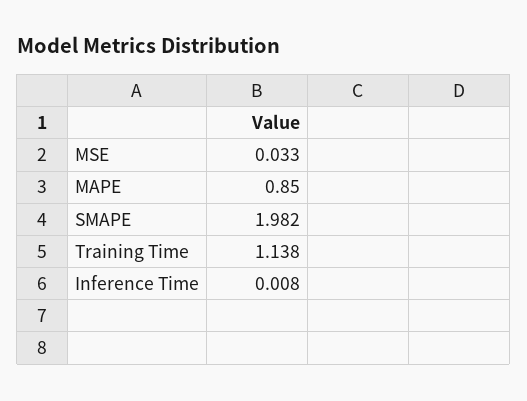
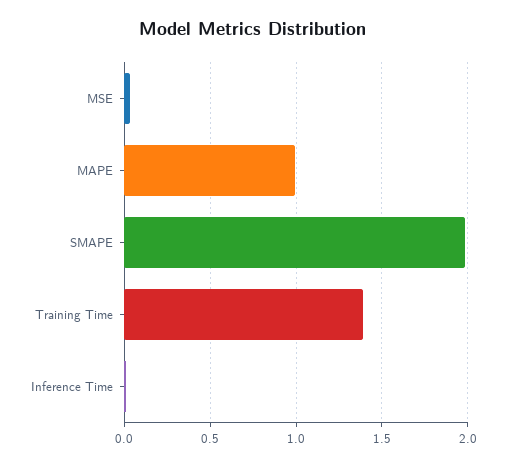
  {
    "MSE": 0.033,
-   "MAPE": 0.85,
+   "MAPE": 1,
    "SMAPE": 1.982,
-   "Training Time": 1.138,
+   "Training Time": 1.4,
    "Inference Time": 0.008
  }

